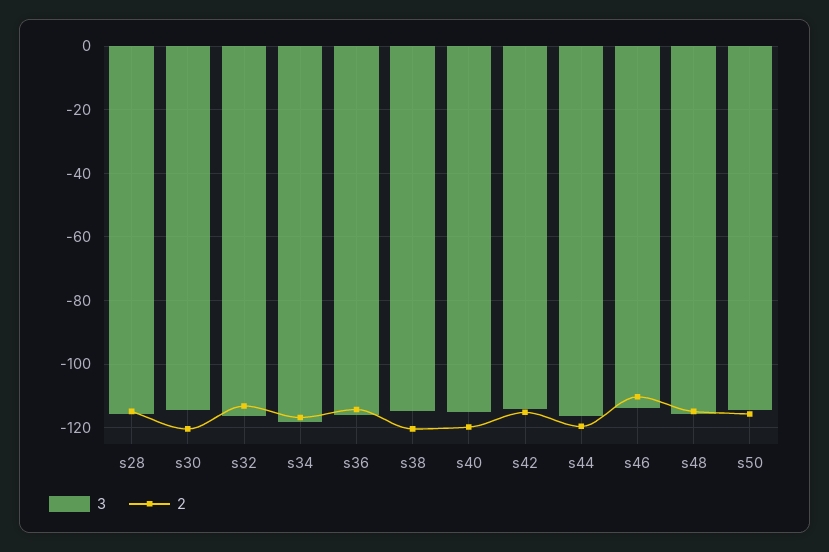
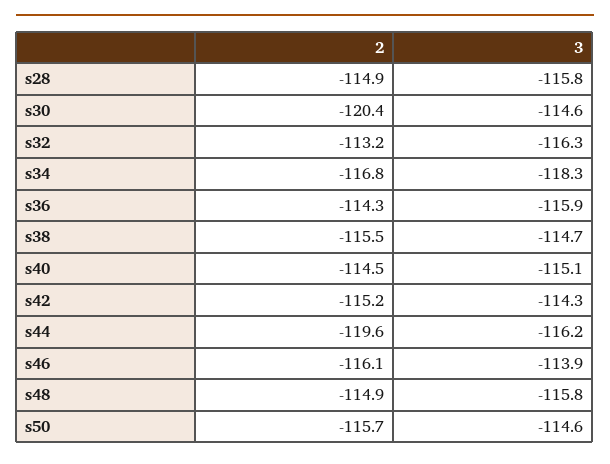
  {
    "3": {
      "s28": -115.8,
      "s30": -114.6,
      "s32": -116.3,
      "s34": -118.3,
      "s36": -115.9,
      "s38": -114.7,
      "s40": -115.1,
      "s42": -114.3,
      "s44": -116.2,
      "s46": -113.9,
      "s48": -115.8,
      "s50": -114.6
    },
    "2": {
      "s28": -114.9,
      "s30": -120.4,
      "s32": -113.2,
      "s34": -116.8,
      "s36": -114.3,
-     "s38": -120,
+     "s38": -115.5,
-     "s40": -120,
+     "s40": -114.5,
      "s42": -115.2,
      "s44": -119.6,
-     "s46": -110,
+     "s46": -116.1,
      "s48": -114.9,
      "s50": -115.7
    }
  }

